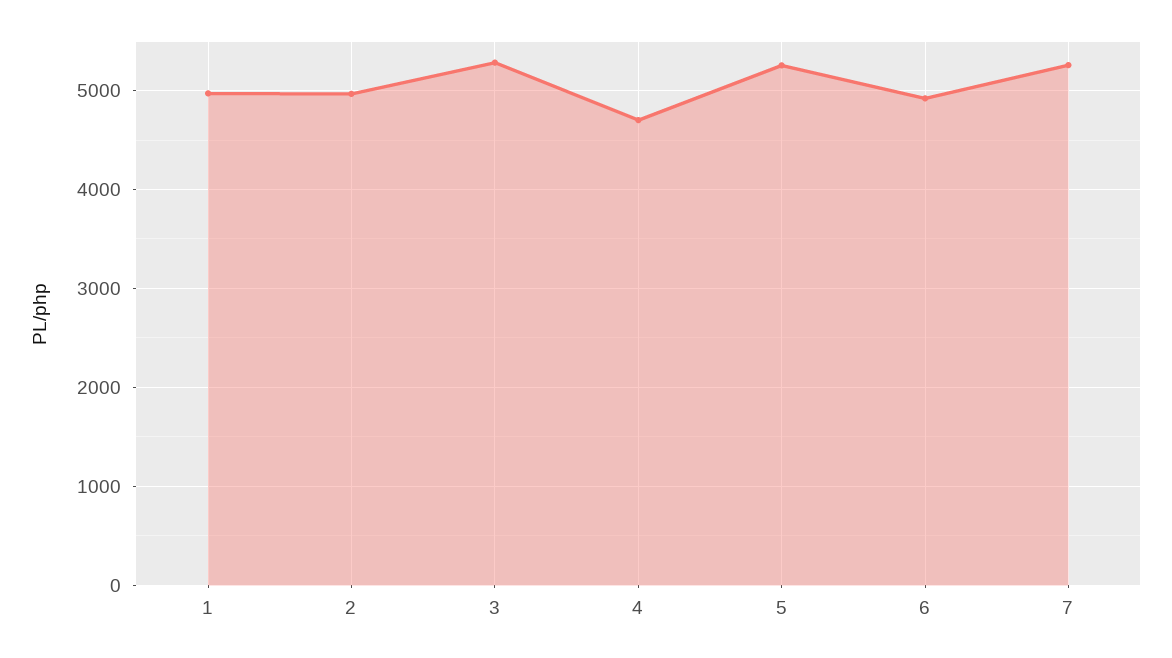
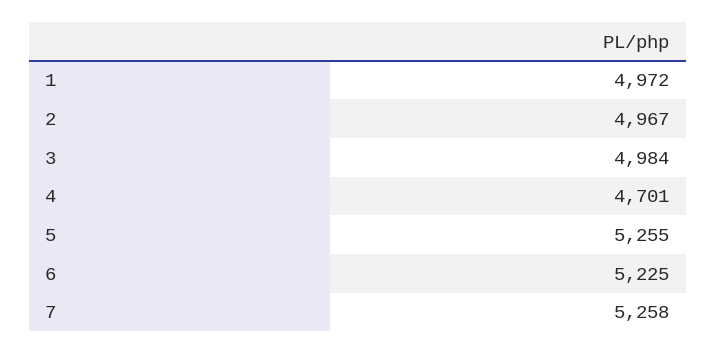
  {
    "1": 4972,
    "2": 4967,
-   "3": 5300,
+   "3": 4984,
    "4": 4701,
    "5": 5255,
-   "6": 4900,
+   "6": 5225,
    "7": 5258
  }

